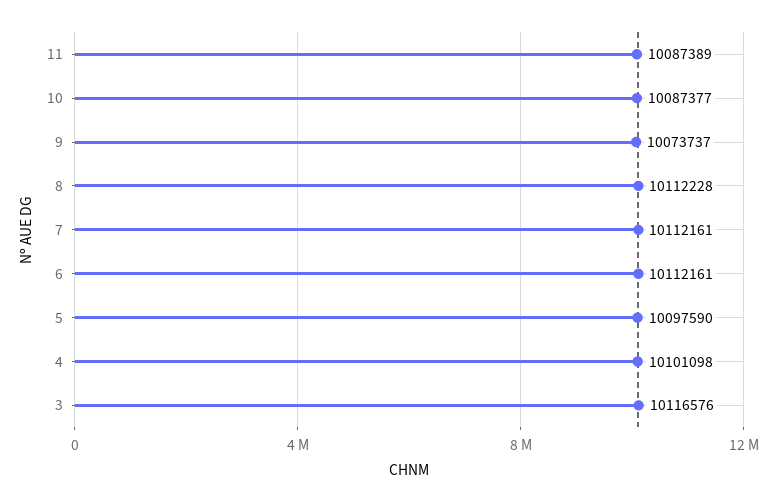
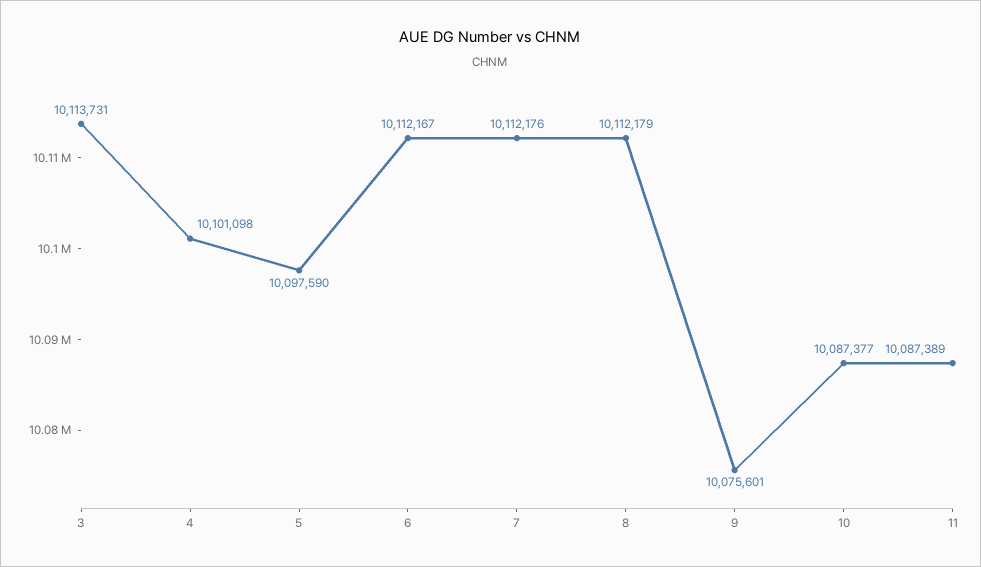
  {
    "11": 10087389,
    "10": 10087377,
-   "9": 10073737,
+   "9": 10075601,
-   "8": 10112228,
+   "8": 10112179,
-   "7": 10112161,
+   "7": 10112176,
-   "6": 10112161,
+   "6": 10112167,
    "5": 10097590,
    "4": 10101098,
-   "3": 10116576
+   "3": 10113731
  }

